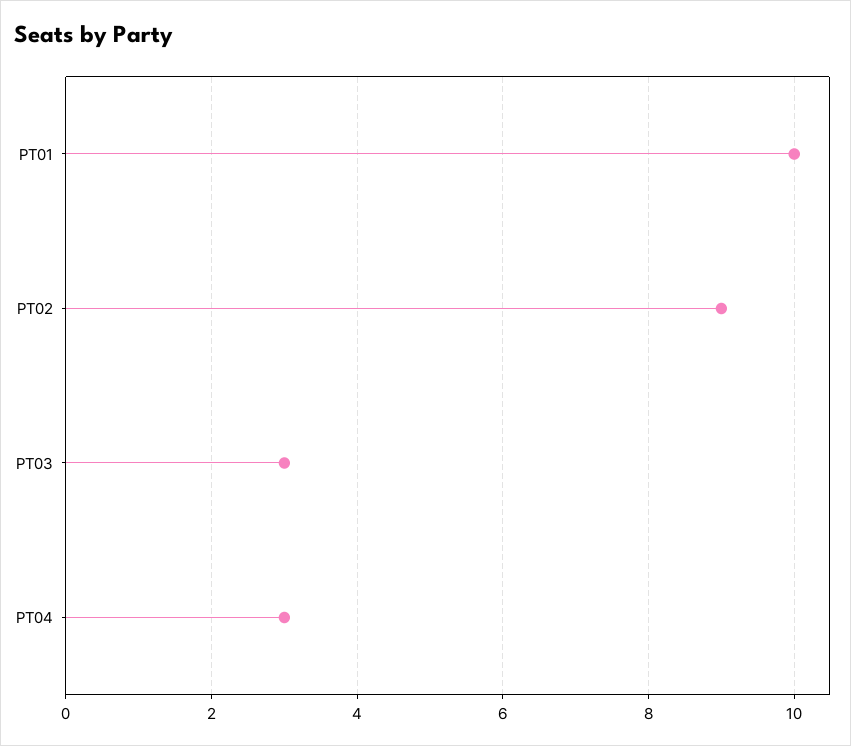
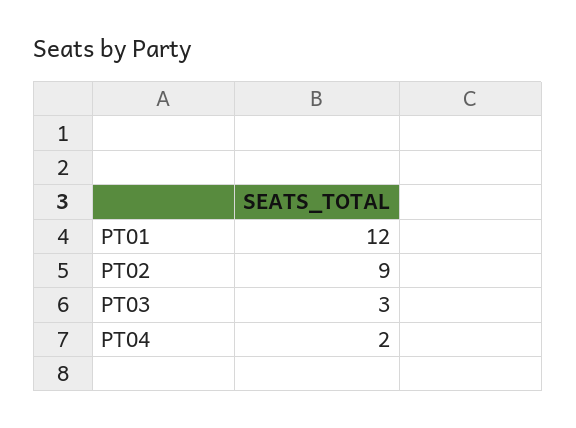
  {
-   "PT01": 10,
+   "PT01": 12,
    "PT02": 9,
    "PT03": 3,
-   "PT04": 3
+   "PT04": 2
  }

